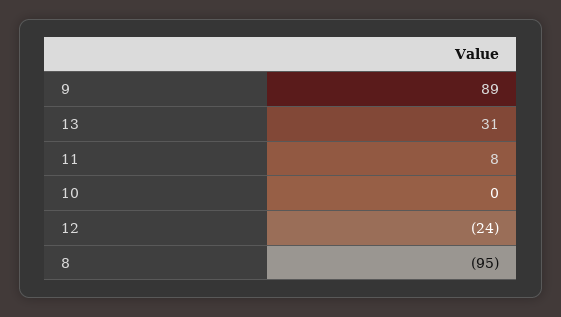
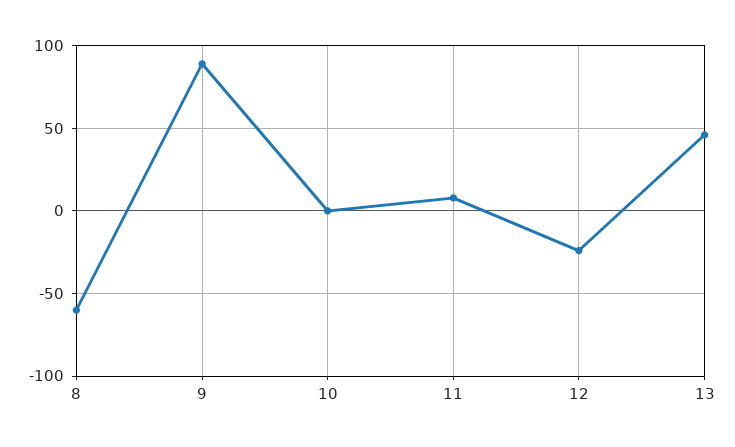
  {
    "9": 89,
-   "13": 31,
+   "13": 45,
    "11": 8,
    "10": 0,
    "12": -24,
-   "8": -95
+   "8": -60
  }

